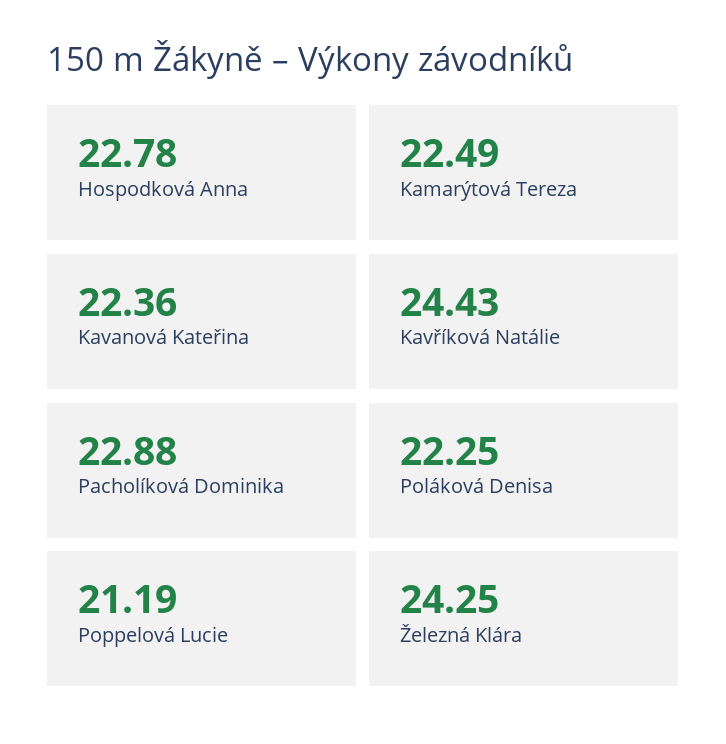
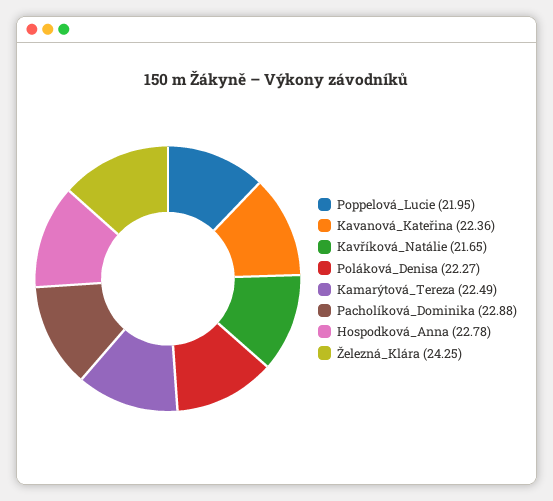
  {
    "Hospodková Anna": 22.78,
    "Kamarýtová Tereza": 22.49,
    "Kavanová Kateřina": 22.36,
-   "Kavříková Natálie": 24.43,
+   "Kavříková Natálie": 21.65,
    "Pacholíková Dominika": 22.88,
-   "Poláková Denisa": 22.25,
+   "Poláková Denisa": 22.27,
-   "Poppelová Lucie": 21.19,
+   "Poppelová Lucie": 21.95,
    "Železná Klára": 24.25
  }

